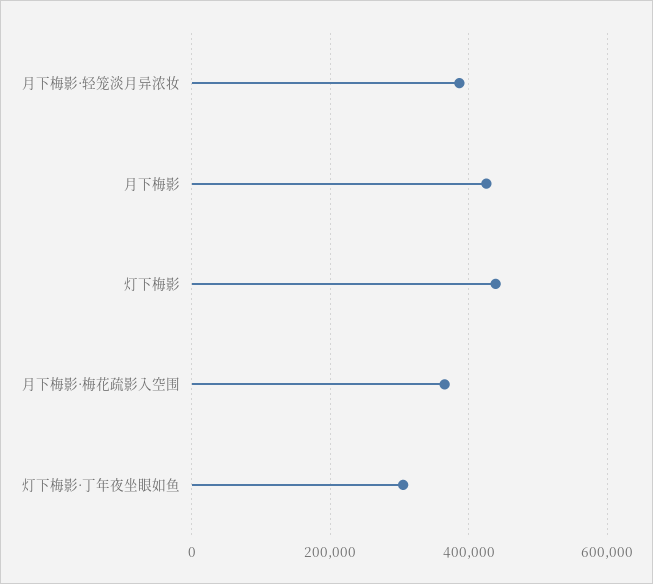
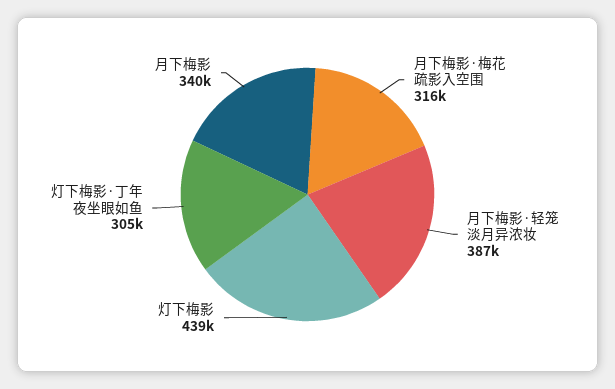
  {
    "月下梅影·轻笼淡月异浓妆": 387000,
-   "月下梅影": 420000,
+   "月下梅影": 340000,
    "灯下梅影": 439000,
-   "月下梅影·梅花疏影入空围": 360000,
+   "月下梅影·梅花疏影入空围": 316000,
    "灯下梅影·丁年夜坐眼如鱼": 305000
  }

